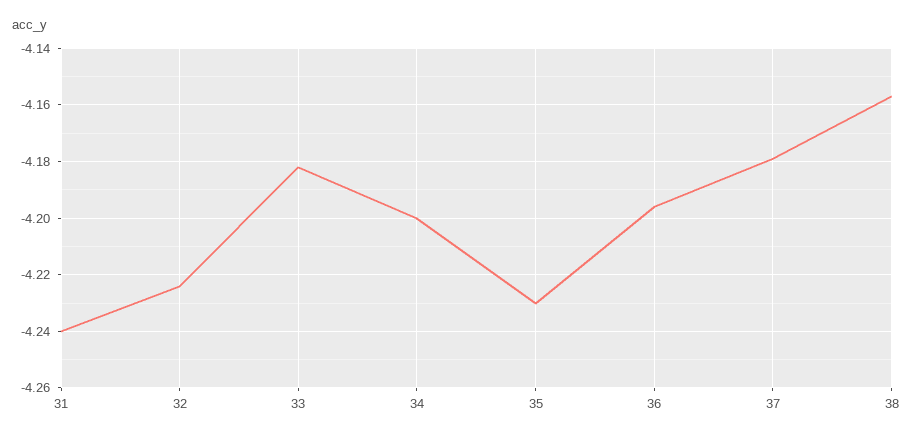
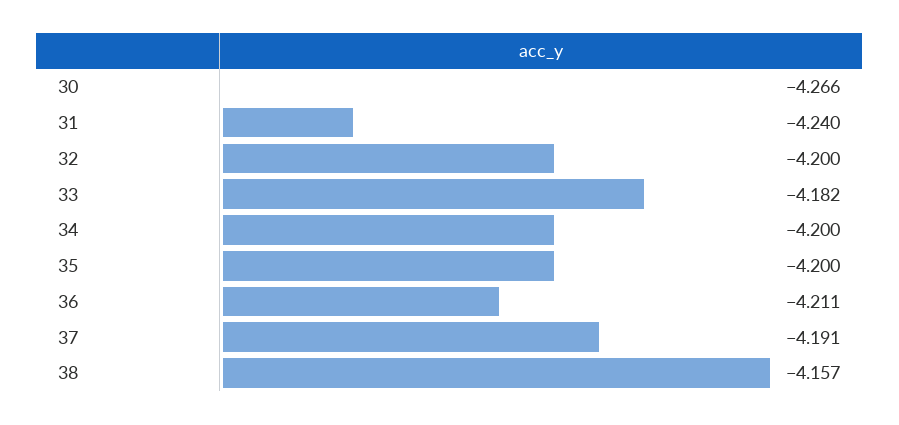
  {
    "31": -4.24,
-   "32": -4.225,
+   "32": -4.2,
    "33": -4.182,
    "34": -4.2,
-   "35": -4.23,
+   "35": -4.2,
-   "36": -4.195,
+   "36": -4.211,
-   "37": -4.18,
+   "37": -4.191,
-   "38": -4.157
+   "38": -4.157,
+   "30": -4.266
  }

